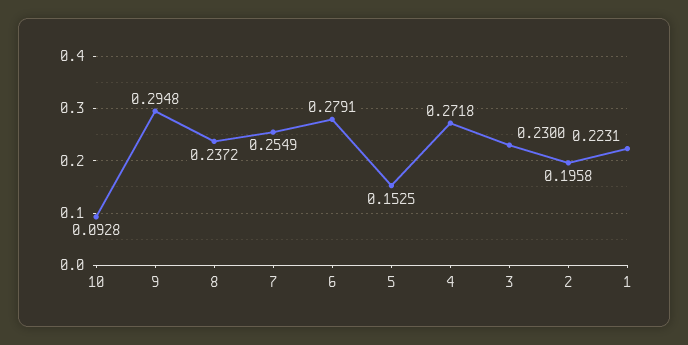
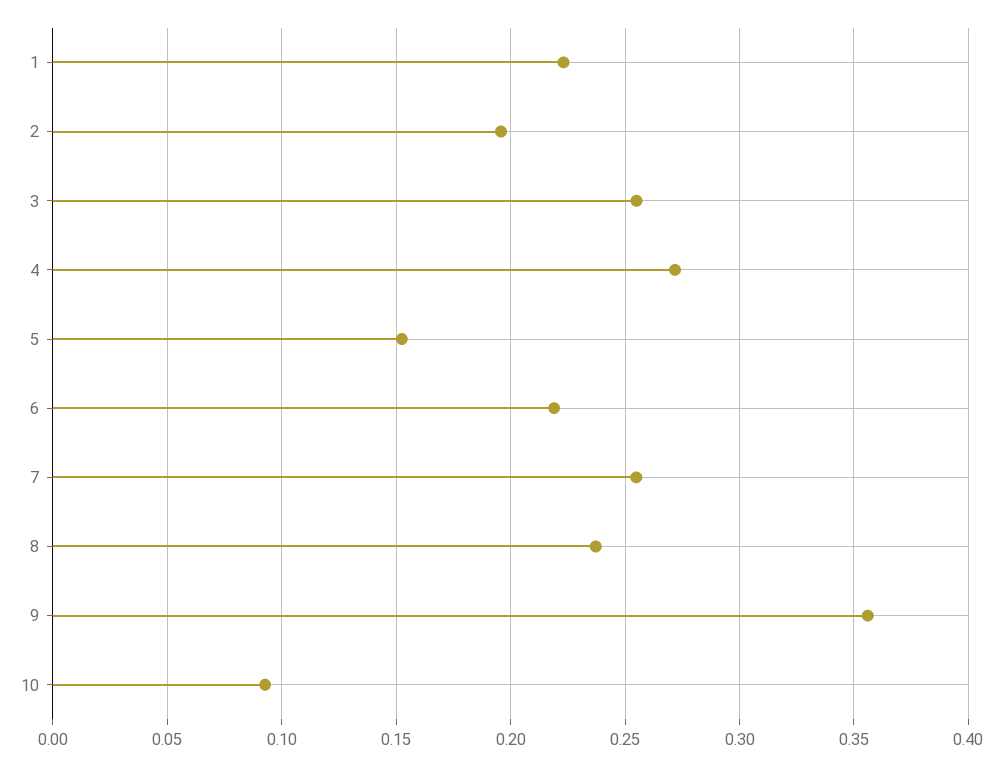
  {
    "10": 0.0928,
-   "9": 0.2948,
+   "9": 0.355,
    "8": 0.2372,
    "7": 0.2549,
-   "6": 0.2791,
+   "6": 0.22,
    "5": 0.1525,
    "4": 0.2718,
-   "3": 0.23,
+   "3": 0.255,
    "2": 0.1958,
    "1": 0.2231
  }

